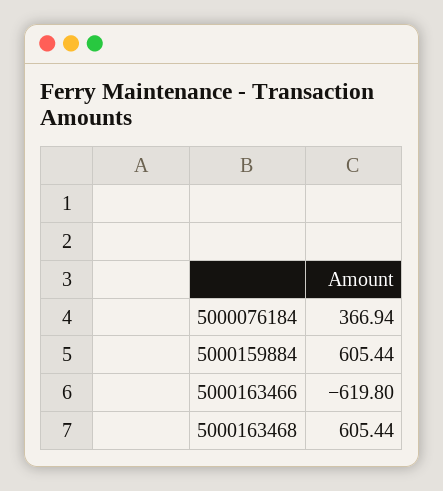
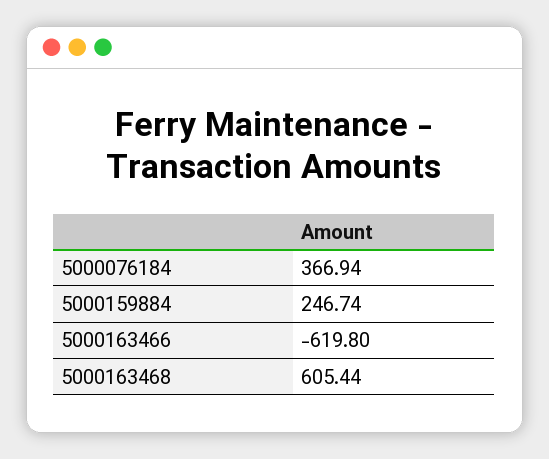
  {
    "5000076184": 366.94,
-   "5000159884": 605.44,
+   "5000159884": 246.74,
    "5000163466": -619.8,
    "5000163468": 605.44
  }

